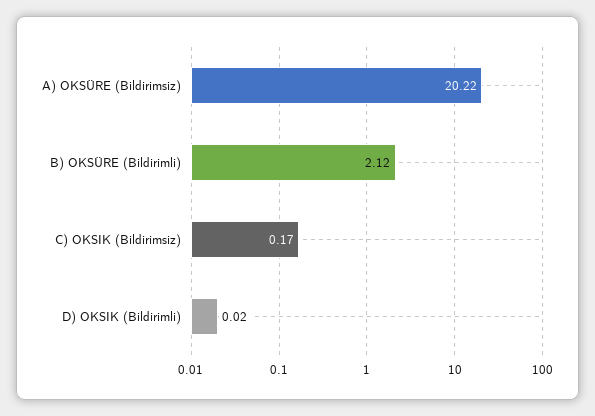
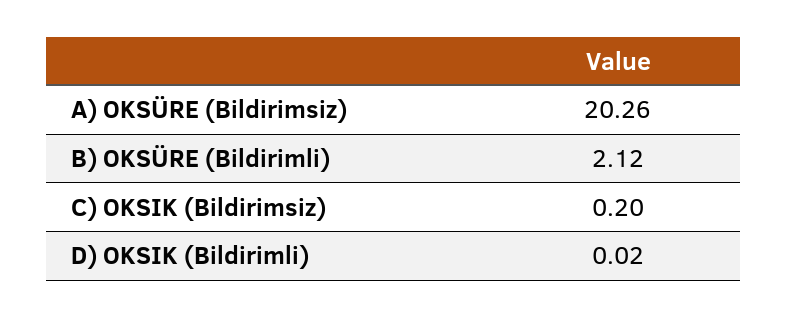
  {
-   "A) OKSÜRE (Bildirimsiz)": 20.22,
+   "A) OKSÜRE (Bildirimsiz)": 20.26,
    "B) OKSÜRE (Bildirimli)": 2.12,
-   "C) OKSIK (Bildirimsiz)": 0.17,
+   "C) OKSIK (Bildirimsiz)": 0.2,
    "D) OKSIK (Bildirimli)": 0.02
  }

